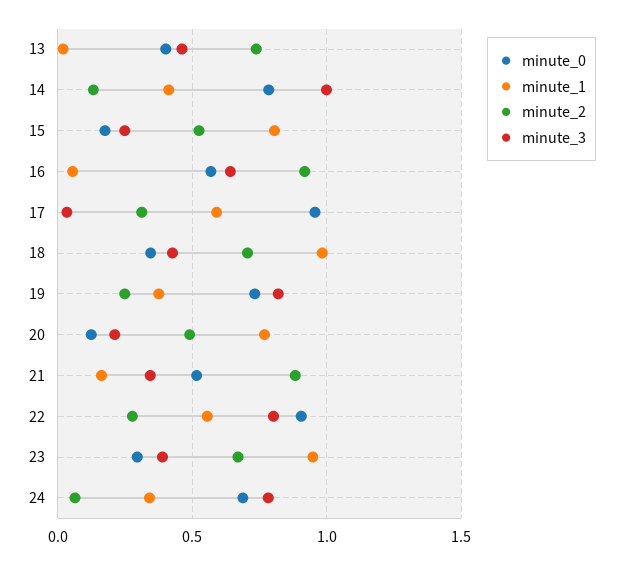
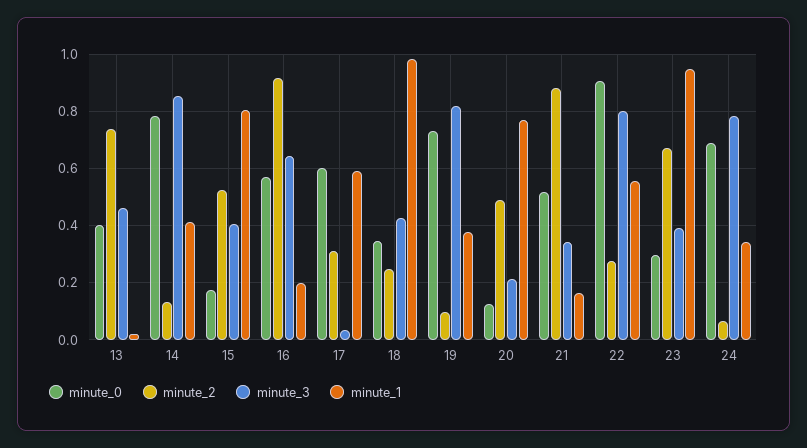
  {
    "minute_0": {
      "13": 0.4,
      "14": 0.775,
      "15": 0.175,
      "16": 0.575,
-     "17": 0.95,
+     "17": 0.6,
      "18": 0.35,
      "19": 0.725,
      "20": 0.125,
      "21": 0.525,
      "22": 0.9,
      "23": 0.3,
      "24": 0.7
    },
    "minute_1": {
      "13": 0.025,
      "14": 0.425,
      "15": 0.8,
-     "16": 0.05,
+     "16": 0.2,
      "17": 0.6,
      "18": 0.975,
      "19": 0.375,
      "20": 0.775,
      "21": 0.175,
      "22": 0.55,
      "23": 0.95,
      "24": 0.35
    },
    "minute_2": {
      "13": 0.75,
      "14": 0.125,
      "15": 0.525,
      "16": 0.925,
      "17": 0.325,
-     "18": 0.7,
+     "18": 0.25,
-     "19": 0.25,
+     "19": 0.1,
      "20": 0.5,
      "21": 0.875,
      "22": 0.275,
      "23": 0.675,
      "24": 0.075
    },
    "minute_3": {
      "13": 0.45,
-     "14": 1,
+     "14": 0.85,
-     "15": 0.25,
+     "15": 0.4,
      "16": 0.65,
      "17": 0.025,
      "18": 0.425,
      "19": 0.825,
      "20": 0.2,
      "21": 0.35,
      "22": 0.8,
      "23": 0.4,
      "24": 0.775
    }
  }

